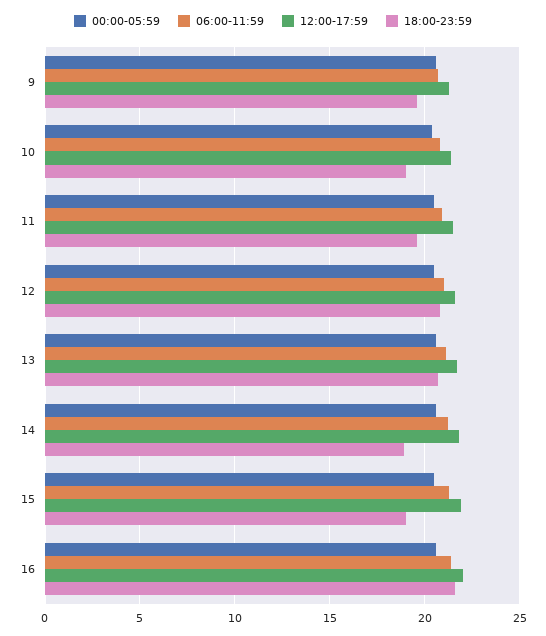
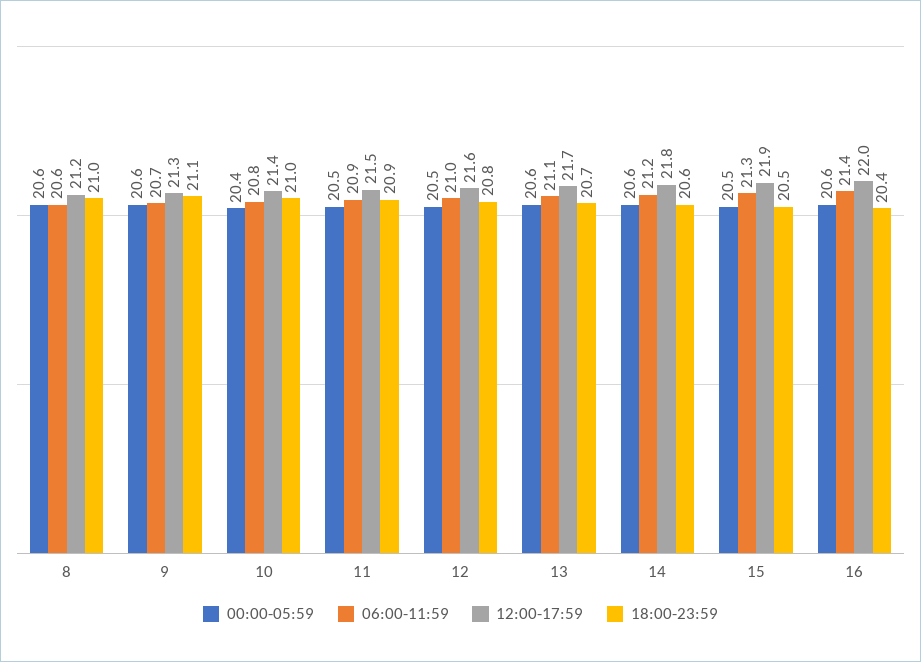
  {
    "00:00-05:59": {
      "9": 20.6,
      "10": 20.4,
      "11": 20.5,
      "12": 20.5,
      "13": 20.6,
      "14": 20.6,
      "15": 20.5,
-     "16": 20.6
+     "16": 20.6,
+     "8": 20.6
    },
    "06:00-11:59": {
      "9": 20.7,
      "10": 20.8,
      "11": 20.9,
      "12": 21,
      "13": 21.1,
      "14": 21.2,
      "15": 21.3,
-     "16": 21.4
+     "16": 21.4,
+     "8": 20.6
    },
    "12:00-17:59": {
      "9": 21.3,
      "10": 21.4,
      "11": 21.5,
      "12": 21.6,
      "13": 21.7,
      "14": 21.8,
      "15": 21.9,
-     "16": 22
+     "16": 22,
+     "8": 21.2
    },
    "18:00-23:59": {
-     "9": 19.5,
+     "9": 21.1,
-     "10": 19,
+     "10": 21,
-     "11": 19.5,
+     "11": 20.9,
      "12": 20.8,
      "13": 20.7,
-     "14": 19,
+     "14": 20.6,
-     "15": 19,
+     "15": 20.5,
-     "16": 21.5
+     "16": 20.4,
+     "8": 21
    }
  }

